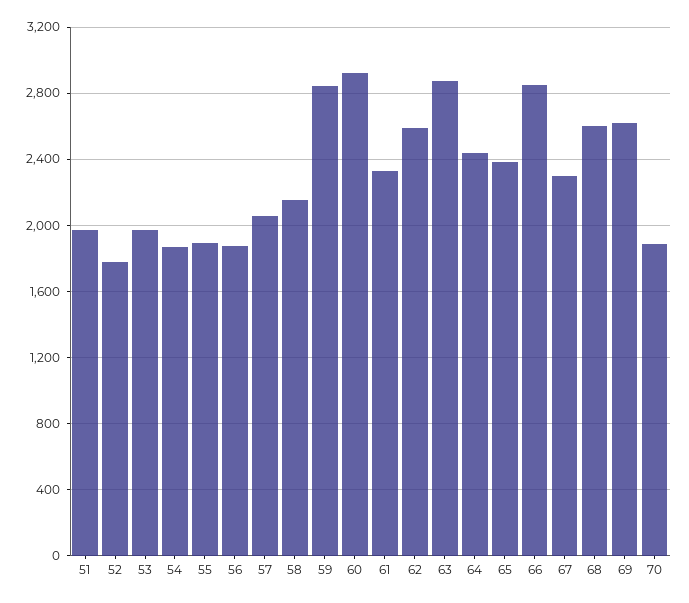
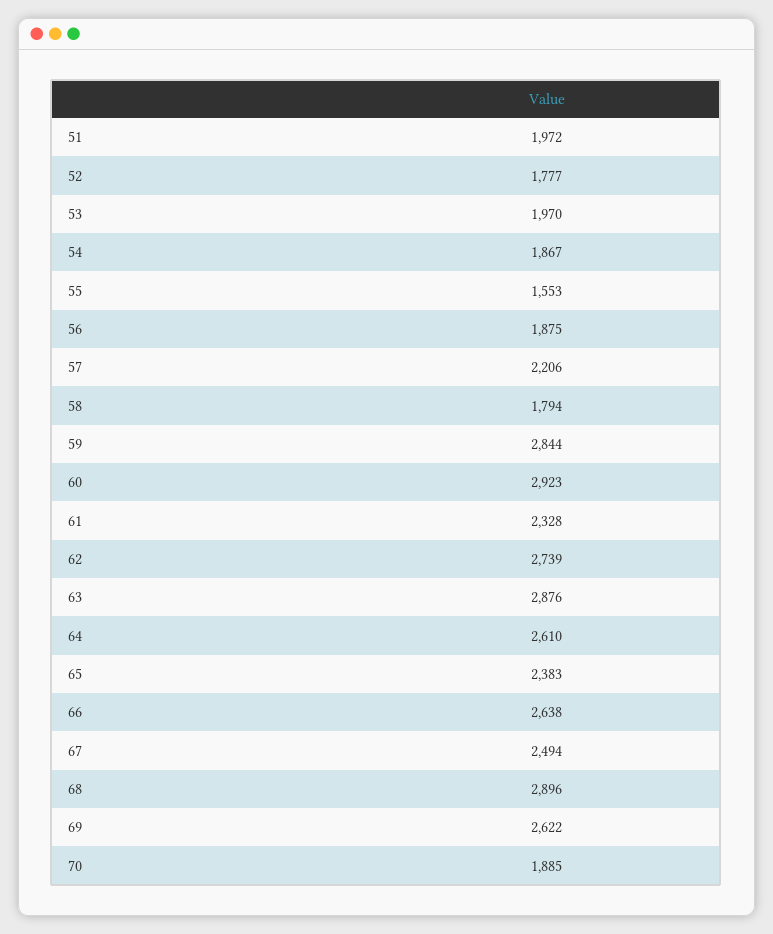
  {
    "51": 1972,
    "52": 1777,
    "53": 1970,
    "54": 1867,
-   "55": 1900,
+   "55": 1553,
    "56": 1875,
-   "57": 2050,
+   "57": 2206,
-   "58": 2150,
+   "58": 1794,
    "59": 2844,
    "60": 2923,
    "61": 2328,
-   "62": 2600,
+   "62": 2739,
    "63": 2876,
-   "64": 2450,
+   "64": 2610,
    "65": 2383,
-   "66": 2850,
+   "66": 2638,
-   "67": 2300,
+   "67": 2494,
-   "68": 2600,
+   "68": 2896,
    "69": 2622,
    "70": 1885
  }

